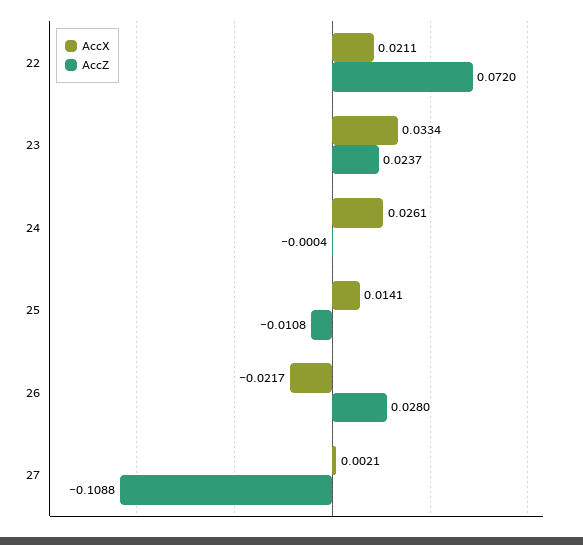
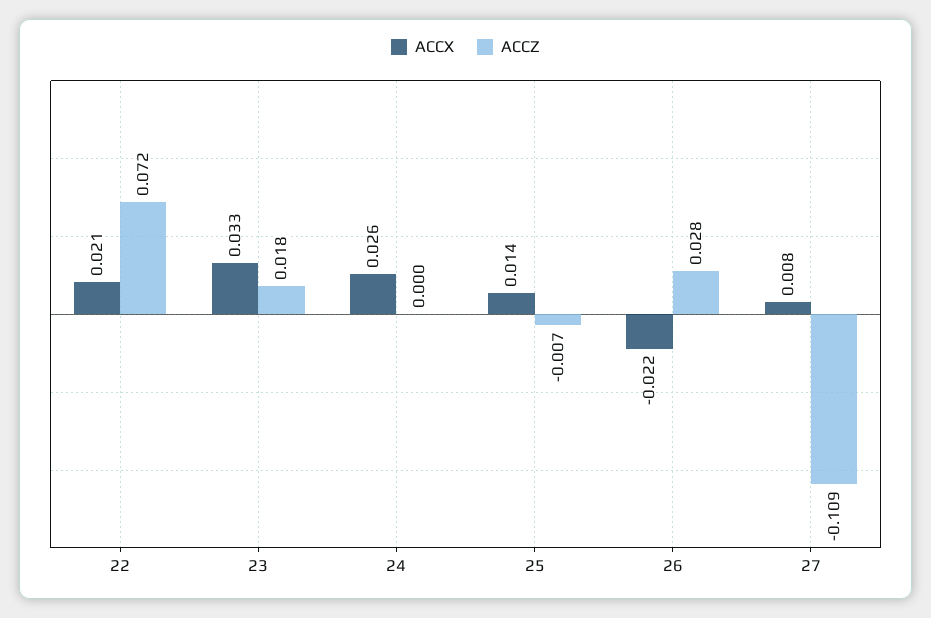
  {
    "AccX": {
      "22": 0.0211,
      "23": 0.0334,
      "24": 0.0261,
      "25": 0.0141,
      "26": -0.0217,
-     "27": 0.0021
+     "27": 0.008
    },
    "AccZ": {
      "22": 0.072,
-     "23": 0.0237,
+     "23": 0.018,
      "24": -0.0004,
-     "25": -0.0108,
+     "25": -0.007,
      "26": 0.028,
      "27": -0.1088
    }
  }

